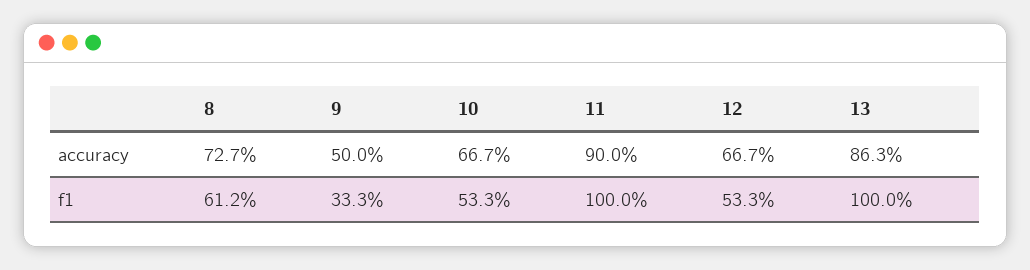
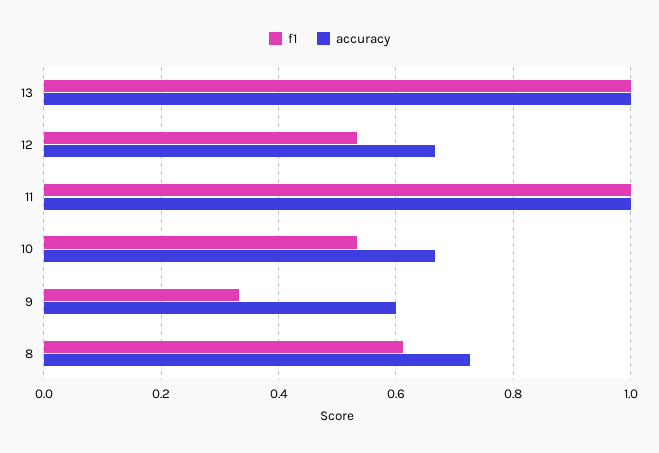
  {
    "accuracy": {
      "8": 0.727,
-     "9": 0.5,
+     "9": 0.6,
      "10": 0.667,
-     "11": 0.9,
+     "11": 1,
      "12": 0.667,
-     "13": 0.863
+     "13": 1
    },
    "f1": {
      "8": 0.612,
      "9": 0.333,
      "10": 0.533,
      "11": 1,
      "12": 0.533,
      "13": 1
    }
  }

